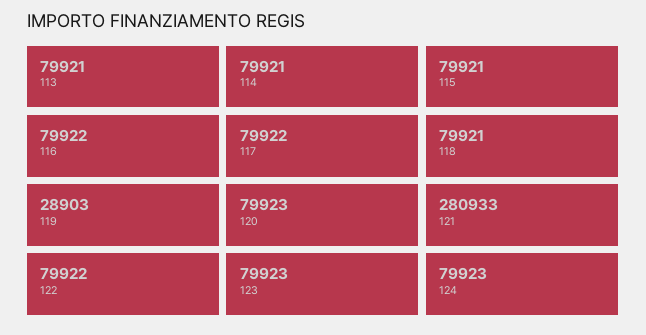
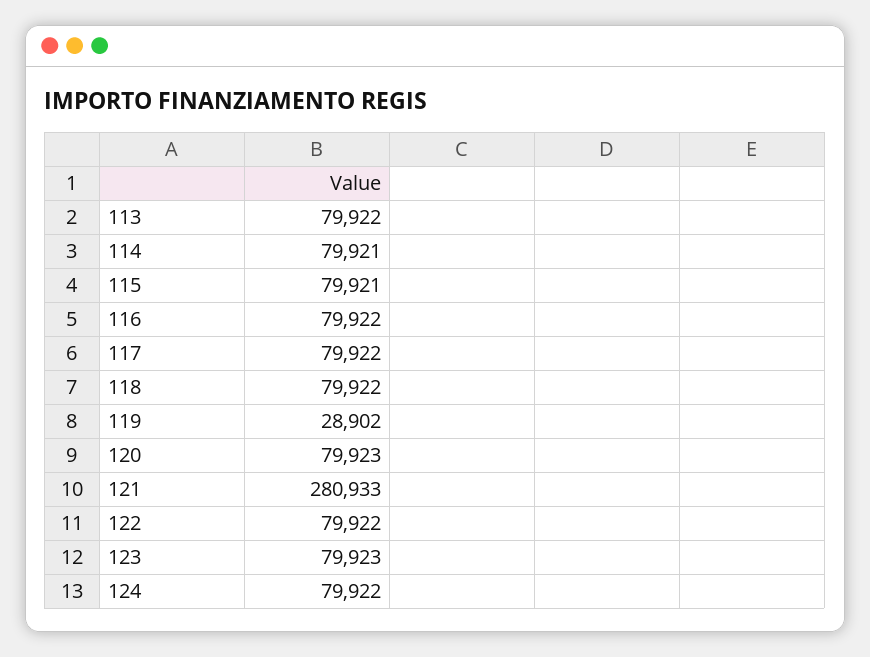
  {
-   "113": 79921,
+   "113": 79922,
    "114": 79921,
    "115": 79921,
    "116": 79922,
    "117": 79922,
-   "118": 79921,
+   "118": 79922,
-   "119": 28903,
+   "119": 28902,
    "120": 79923,
    "121": 280933,
    "122": 79922,
    "123": 79923,
-   "124": 79923
+   "124": 79922
  }

